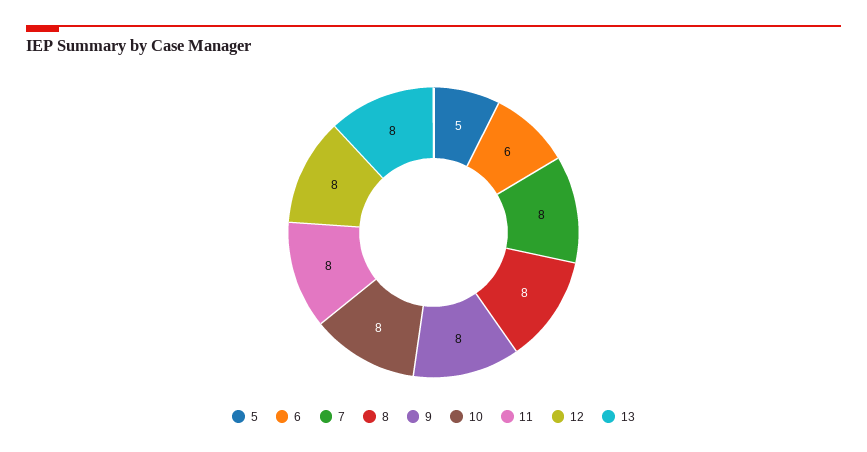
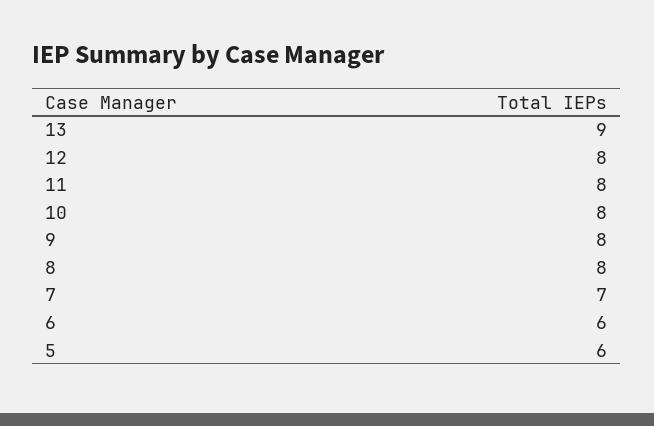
  {
-   "5": 5,
+   "5": 6,
    "6": 6,
-   "7": 8,
+   "7": 7,
    "8": 8,
    "9": 8,
    "10": 8,
    "11": 8,
    "12": 8,
-   "13": 8
+   "13": 9
  }

